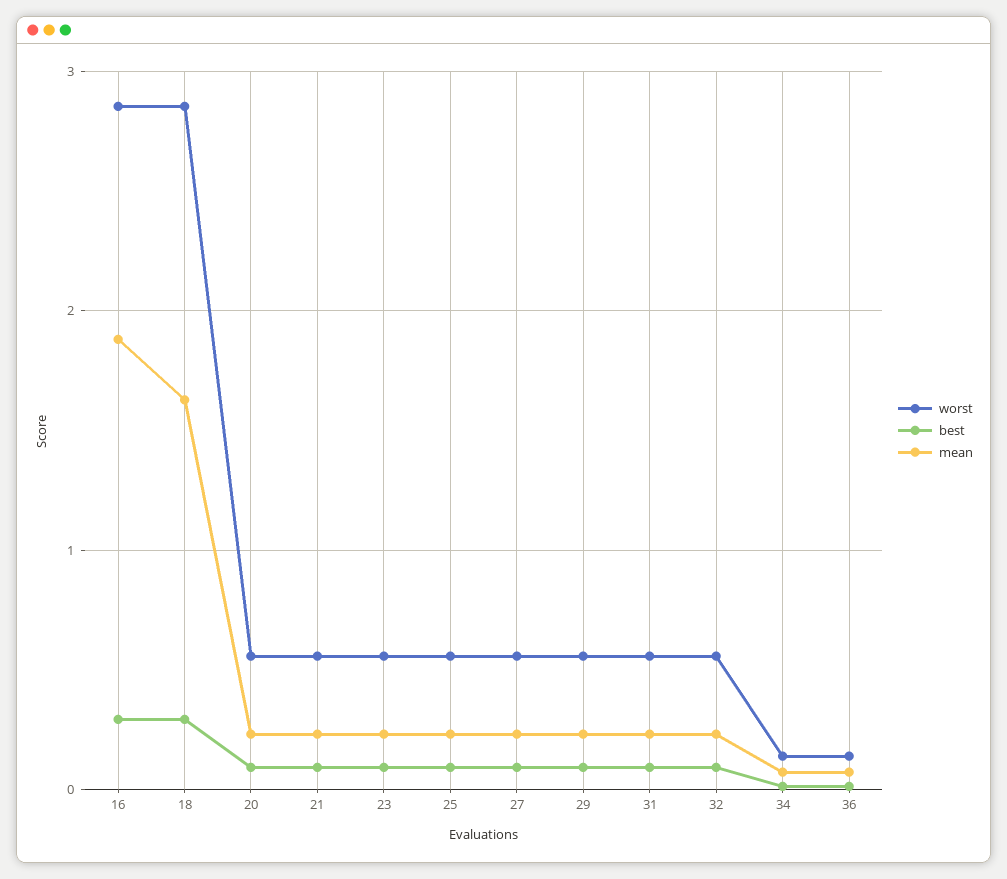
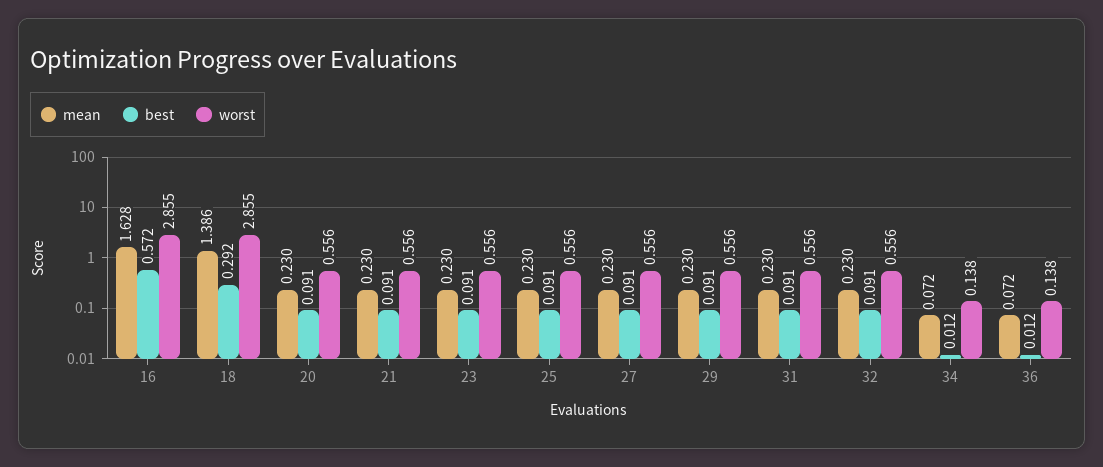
  {
    "worst": {
      "16": 2.855,
      "18": 2.855,
      "20": 0.556,
      "21": 0.556,
      "23": 0.556,
      "25": 0.556,
      "27": 0.556,
      "29": 0.556,
      "31": 0.556,
      "32": 0.556,
      "34": 0.138,
      "36": 0.138
    },
    "best": {
-     "16": 0.3,
+     "16": 0.572,
      "18": 0.292,
      "20": 0.091,
      "21": 0.091,
      "23": 0.091,
      "25": 0.091,
      "27": 0.091,
      "29": 0.091,
      "31": 0.091,
      "32": 0.091,
      "34": 0.012,
      "36": 0.012
    },
    "mean": {
-     "16": 1.9,
+     "16": 1.628,
-     "18": 1.6,
+     "18": 1.386,
      "20": 0.23,
      "21": 0.23,
      "23": 0.23,
      "25": 0.23,
      "27": 0.23,
      "29": 0.23,
      "31": 0.23,
      "32": 0.23,
      "34": 0.072,
      "36": 0.072
    }
  }

